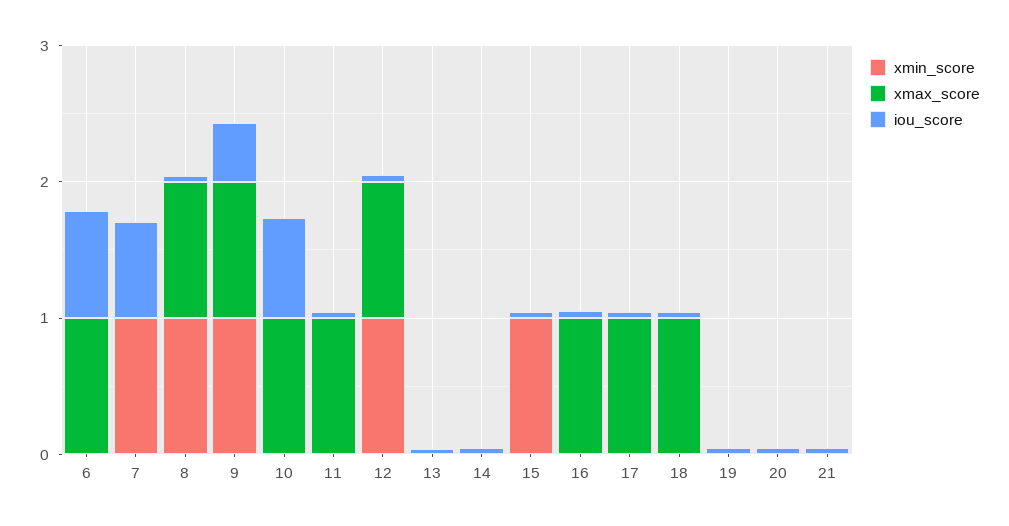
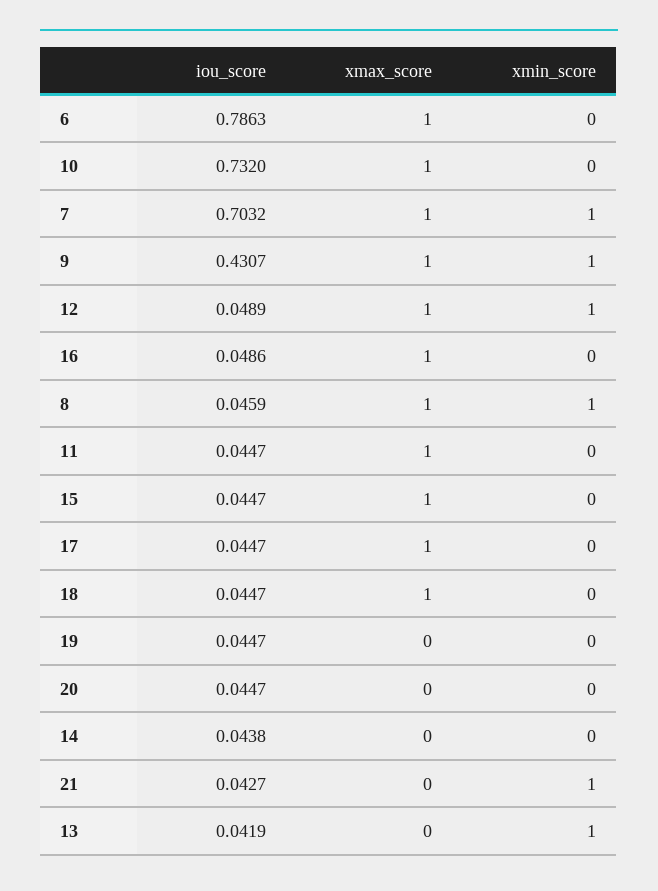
  {
    "xmin_score": {
      "6": 0,
      "7": 1,
      "8": 1,
      "9": 1,
      "10": 0,
      "11": 0,
      "12": 1,
-     "13": 0,
+     "13": 1,
      "14": 0,
-     "15": 1,
+     "15": 0,
      "16": 0,
      "17": 0,
      "18": 0,
      "19": 0,
      "20": 0,
-     "21": 0
+     "21": 1
    },
    "xmax_score": {
      "6": 1,
-     "7": 0,
+     "7": 1,
      "8": 1,
      "9": 1,
      "10": 1,
      "11": 1,
      "12": 1,
      "13": 0,
      "14": 0,
-     "15": 0,
+     "15": 1,
      "16": 1,
      "17": 1,
      "18": 1,
      "19": 0,
      "20": 0,
      "21": 0
    },
    "iou_score": {
      "6": 0.7863,
      "7": 0.7032,
      "8": 0.0459,
      "9": 0.4307,
      "10": 0.732,
      "11": 0.0447,
      "12": 0.0489,
      "13": 0.0419,
      "14": 0.0438,
      "15": 0.0447,
      "16": 0.0486,
      "17": 0.0447,
      "18": 0.0447,
      "19": 0.0447,
      "20": 0.0447,
      "21": 0.0427
    }
  }

